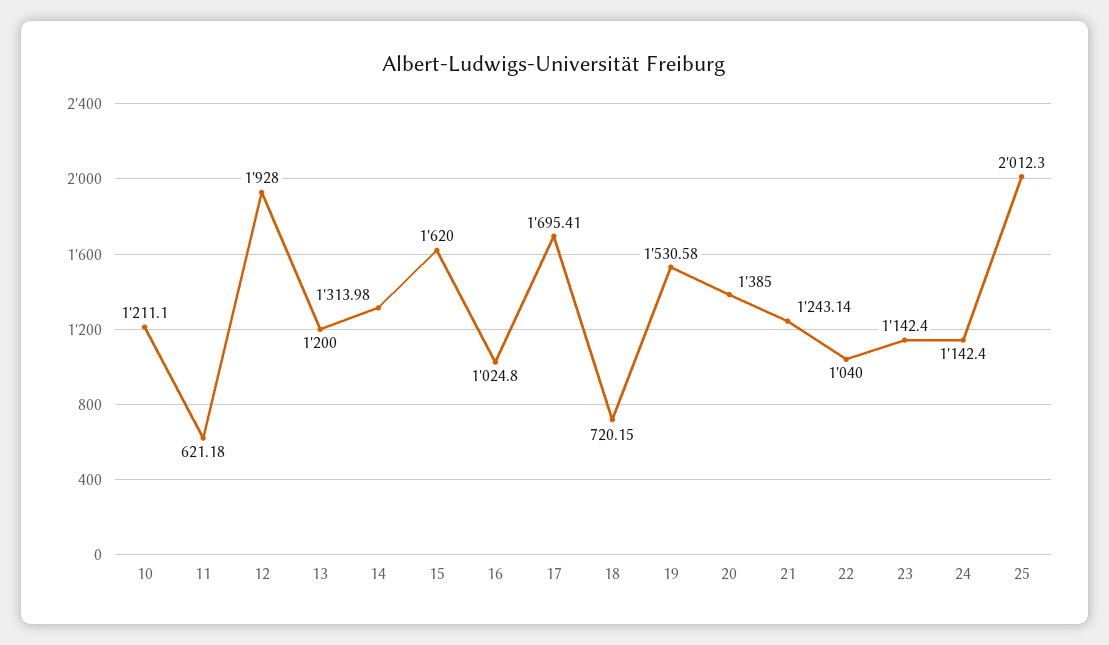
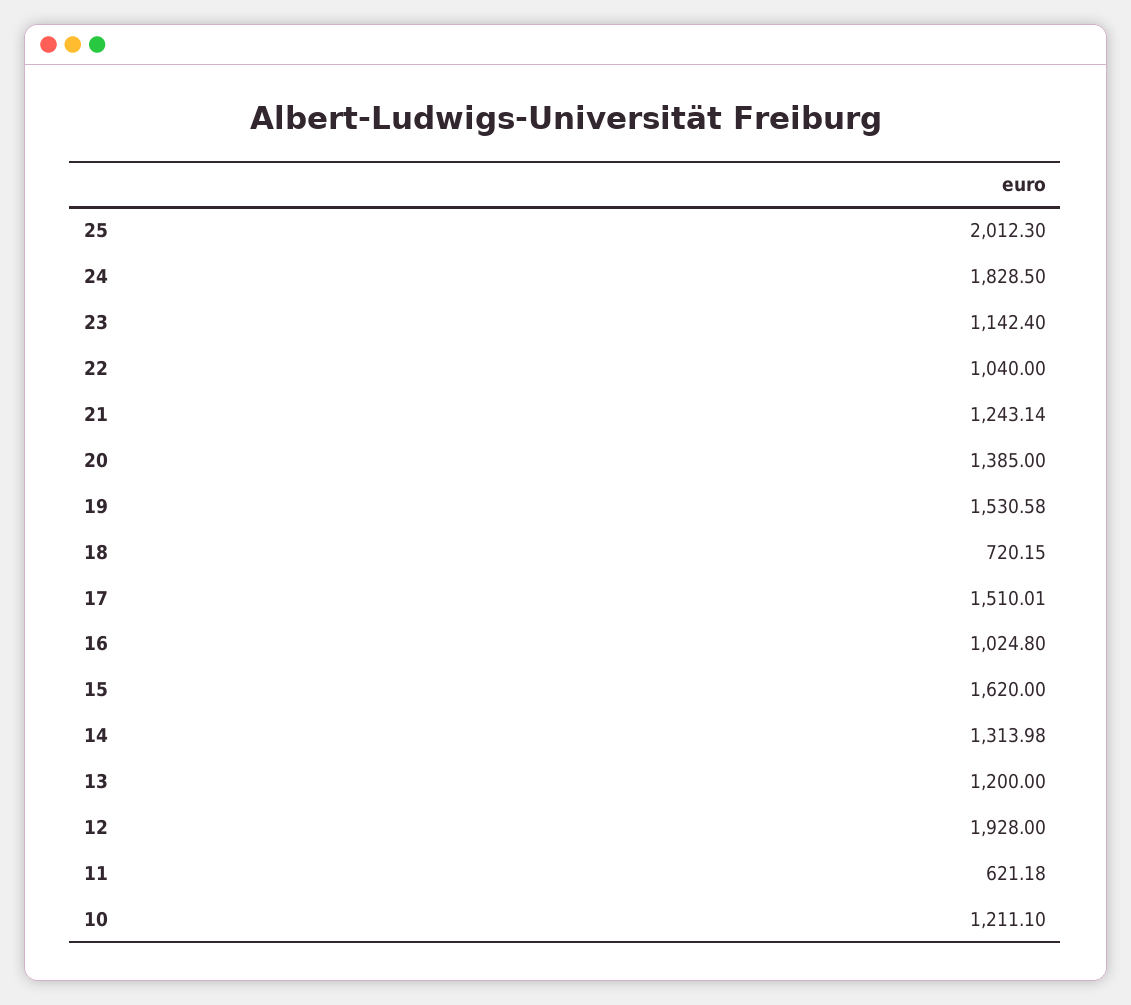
  {
    "10": 1211.1,
    "11": 621.18,
    "12": 1928,
    "13": 1200,
    "14": 1313.98,
    "15": 1620,
    "16": 1024.8,
-   "17": 1695.41,
+   "17": 1510.01,
    "18": 720.15,
    "19": 1530.58,
    "20": 1385,
    "21": 1243.14,
    "22": 1040,
    "23": 1142.4,
-   "24": 1142.4,
+   "24": 1828.5,
    "25": 2012.3
  }

